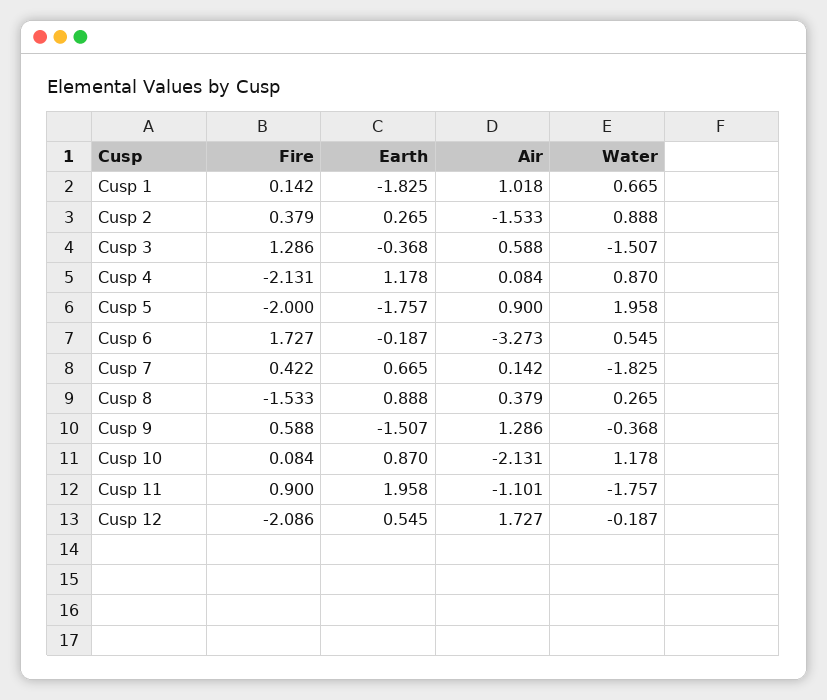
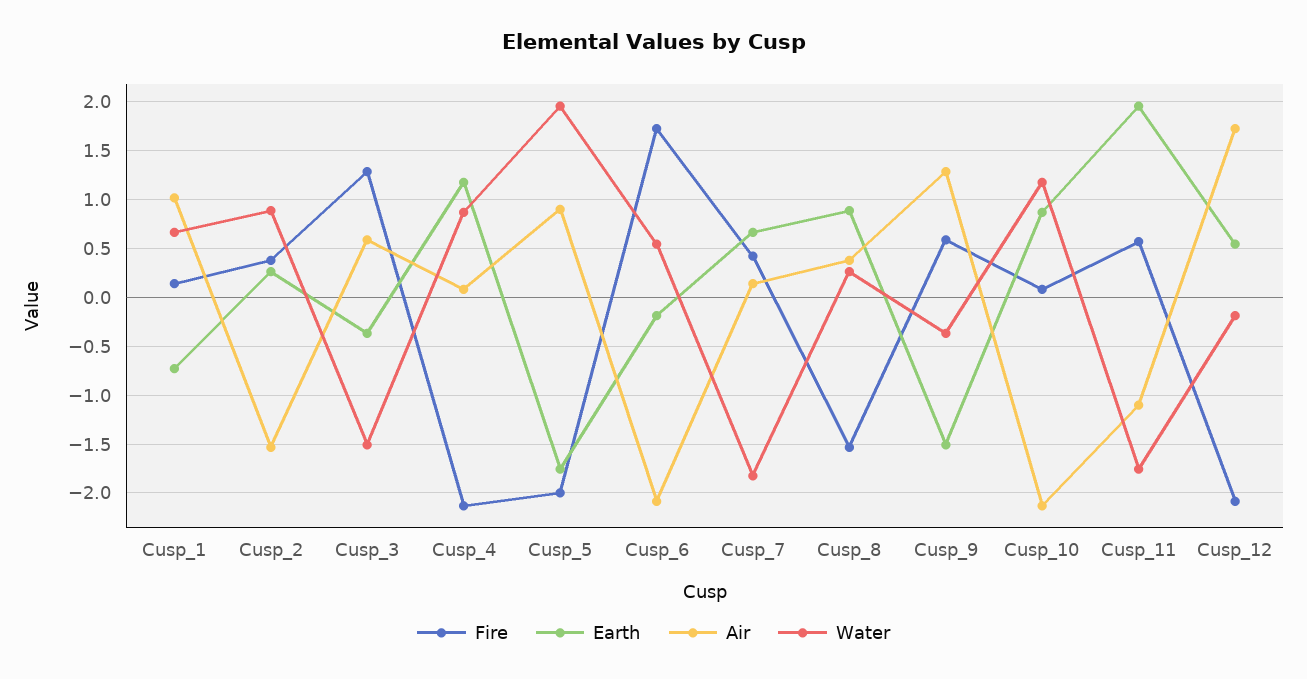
  {
    "Fire": {
      "Cusp 1": 0.142,
      "Cusp 2": 0.379,
      "Cusp 3": 1.286,
      "Cusp 4": -2.131,
      "Cusp 5": -2,
      "Cusp 6": 1.727,
      "Cusp 7": 0.422,
      "Cusp 8": -1.533,
      "Cusp 9": 0.588,
      "Cusp 10": 0.084,
-     "Cusp 11": 0.9,
+     "Cusp 11": 0.6,
      "Cusp 12": -2.086
    },
    "Earth": {
-     "Cusp 1": -1.825,
+     "Cusp 1": -0.7,
      "Cusp 2": 0.265,
      "Cusp 3": -0.368,
      "Cusp 4": 1.178,
      "Cusp 5": -1.757,
      "Cusp 6": -0.187,
      "Cusp 7": 0.665,
      "Cusp 8": 0.888,
      "Cusp 9": -1.507,
      "Cusp 10": 0.87,
      "Cusp 11": 1.958,
      "Cusp 12": 0.545
    },
    "Air": {
      "Cusp 1": 1.018,
      "Cusp 2": -1.533,
      "Cusp 3": 0.588,
      "Cusp 4": 0.084,
      "Cusp 5": 0.9,
-     "Cusp 6": -3.273,
+     "Cusp 6": -2.1,
      "Cusp 7": 0.142,
      "Cusp 8": 0.379,
      "Cusp 9": 1.286,
      "Cusp 10": -2.131,
      "Cusp 11": -1.101,
      "Cusp 12": 1.727
    },
    "Water": {
      "Cusp 1": 0.665,
      "Cusp 2": 0.888,
      "Cusp 3": -1.507,
      "Cusp 4": 0.87,
      "Cusp 5": 1.958,
      "Cusp 6": 0.545,
      "Cusp 7": -1.825,
      "Cusp 8": 0.265,
      "Cusp 9": -0.368,
      "Cusp 10": 1.178,
      "Cusp 11": -1.757,
      "Cusp 12": -0.187
    }
  }

